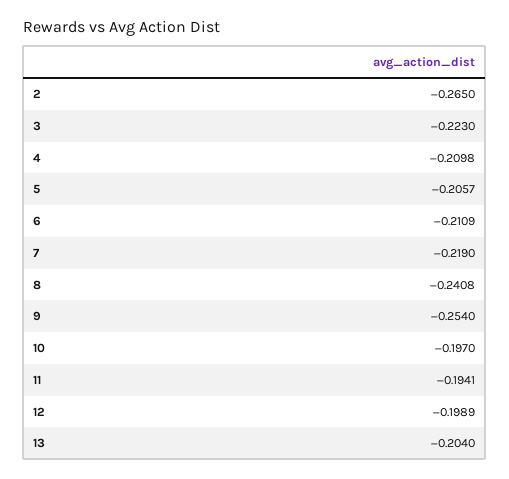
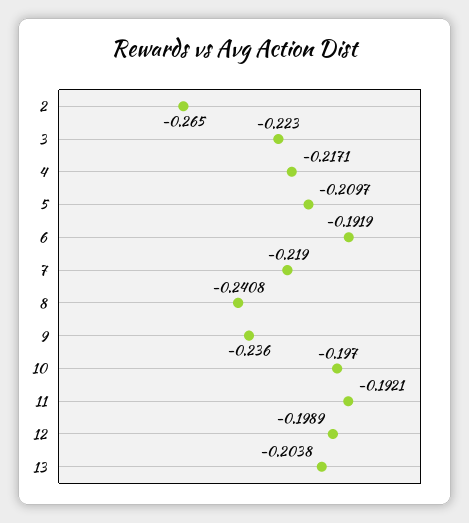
  {
    "2": -0.265,
    "3": -0.223,
-   "4": -0.2098,
+   "4": -0.2171,
-   "5": -0.2057,
+   "5": -0.2097,
-   "6": -0.2109,
+   "6": -0.1919,
    "7": -0.219,
    "8": -0.2408,
-   "9": -0.254,
+   "9": -0.236,
    "10": -0.197,
-   "11": -0.1941,
+   "11": -0.1921,
    "12": -0.1989,
-   "13": -0.204
+   "13": -0.2038
  }

